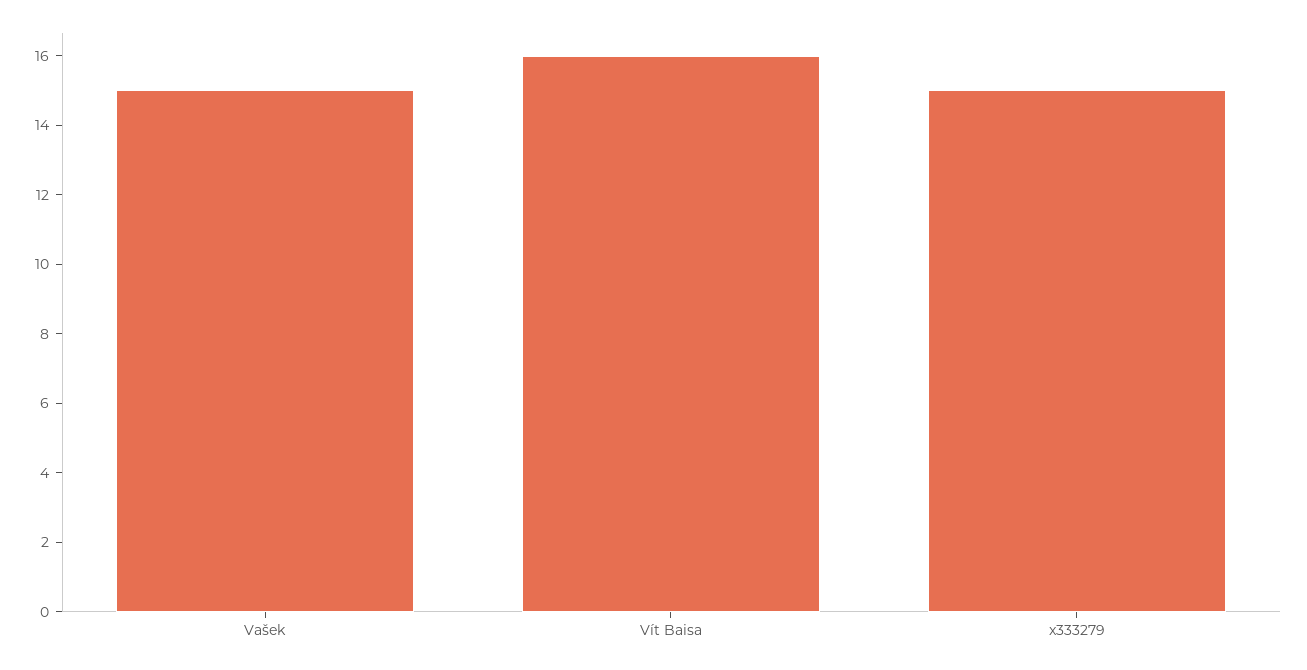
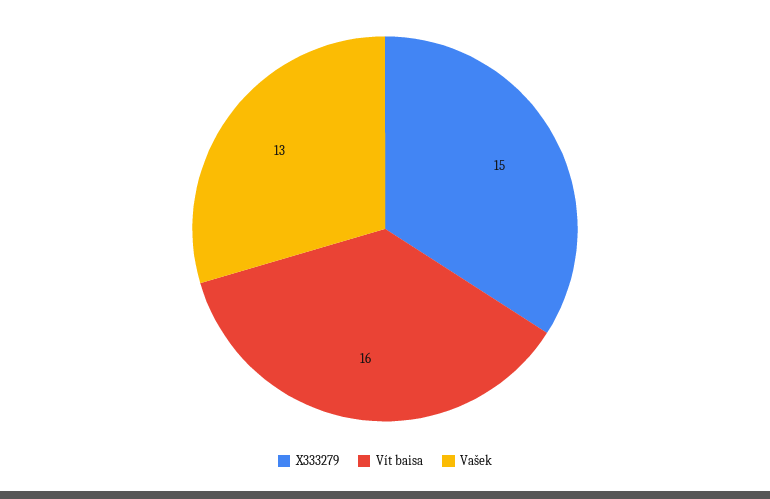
  {
-   "Vašek": 15,
+   "Vašek": 13,
    "Vít Baisa": 16,
    "x333279": 15
  }

